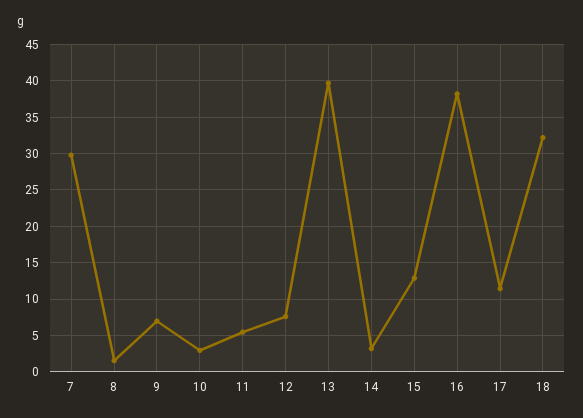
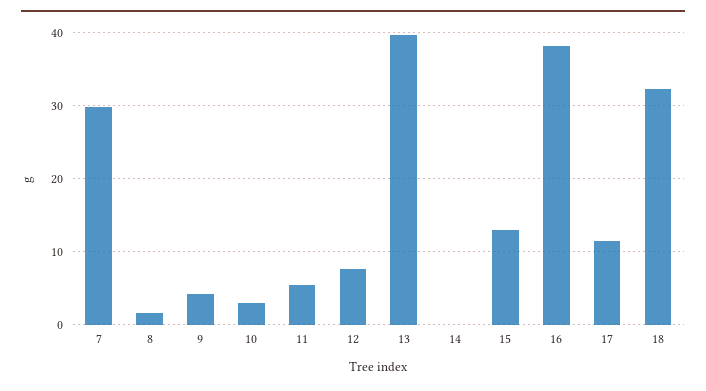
  {
    "7": 30,
    "8": 2,
-   "9": 7,
+   "9": 4,
    "10": 3,
    "11": 5,
    "12": 8,
    "13": 40,
-   "14": 3,
+   "14": 0,
    "15": 13,
    "16": 38,
    "17": 11,
    "18": 32
  }

